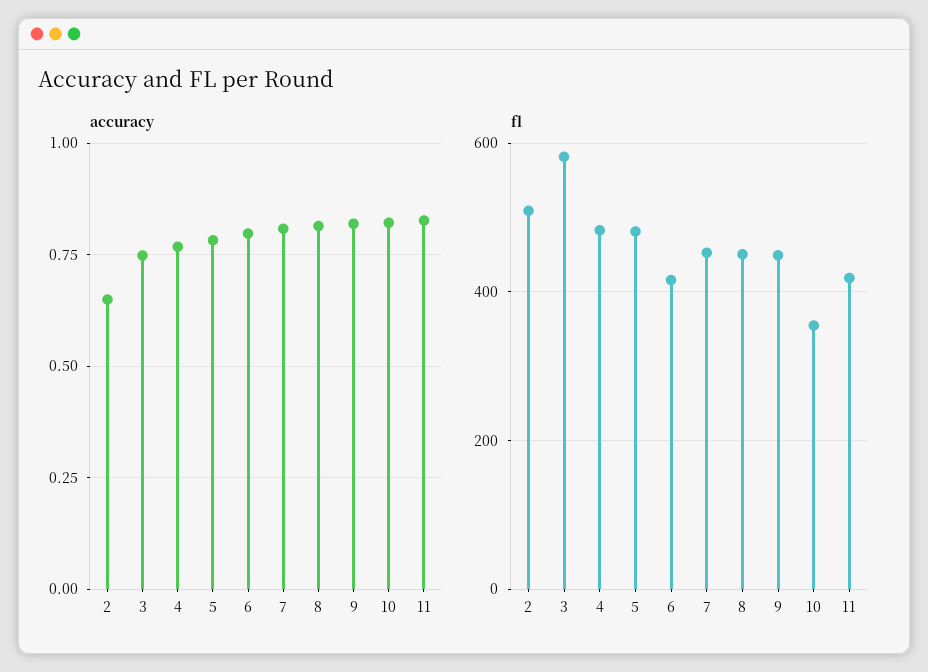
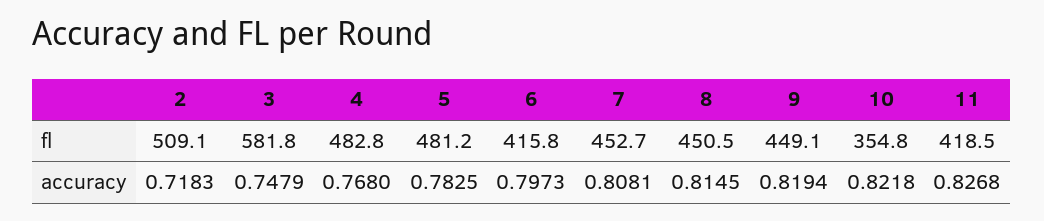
  {
    "accuracy": {
-     "2": 0.65,
+     "2": 0.7183,
      "3": 0.7479,
      "4": 0.768,
      "5": 0.7825,
      "6": 0.7973,
      "7": 0.8081,
      "8": 0.8145,
      "9": 0.8194,
      "10": 0.8218,
      "11": 0.8268
    },
    "fl": {
      "2": 509.1,
      "3": 581.8,
      "4": 482.8,
      "5": 481.2,
      "6": 415.8,
      "7": 452.7,
      "8": 450.5,
      "9": 449.1,
      "10": 354.8,
      "11": 418.5
    }
  }

